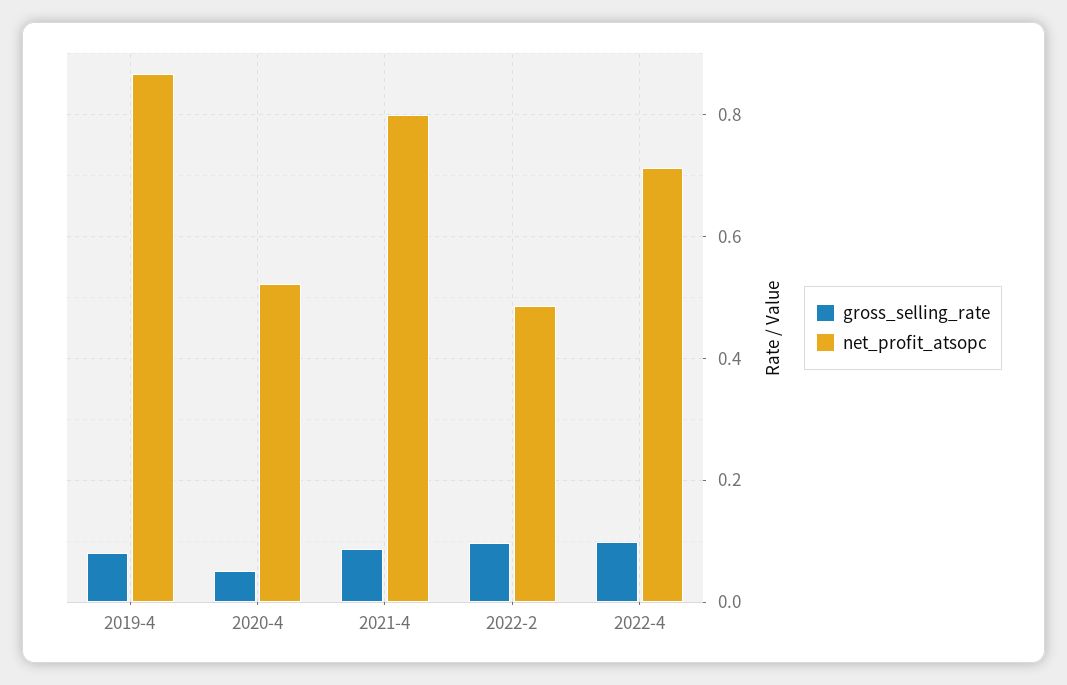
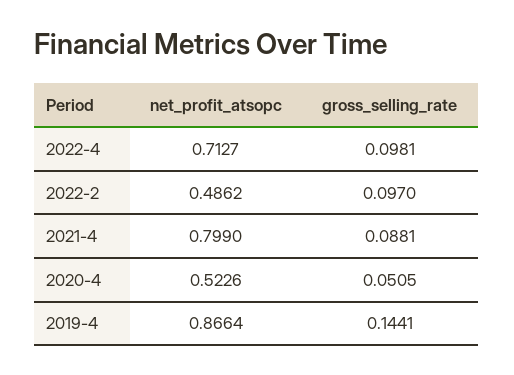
  {
    "gross_selling_rate": {
-     "2019-4": 0.08,
+     "2019-4": 0.1441,
      "2020-4": 0.0505,
      "2021-4": 0.0881,
      "2022-2": 0.097,
      "2022-4": 0.0981
    },
    "net_profit_atsopc": {
      "2019-4": 0.8664,
      "2020-4": 0.5226,
      "2021-4": 0.799,
      "2022-2": 0.4862,
      "2022-4": 0.7127
    }
  }

